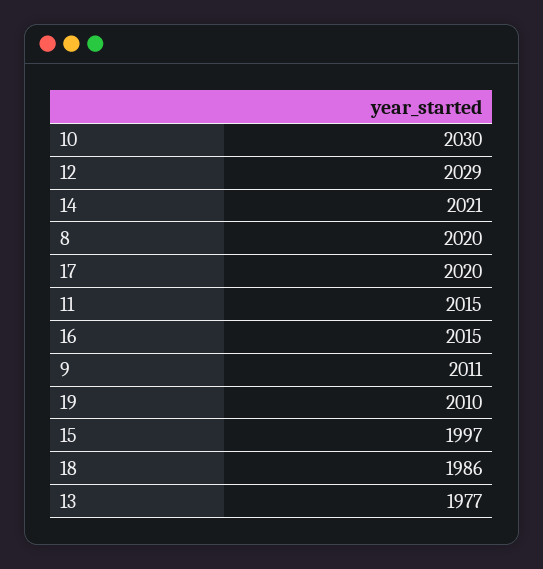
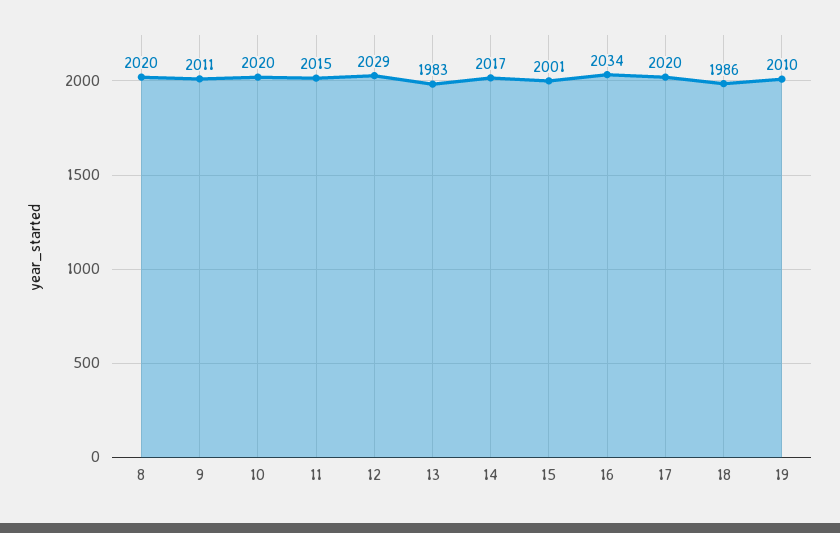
  {
-   "10": 2030,
+   "10": 2020,
    "12": 2029,
-   "14": 2021,
+   "14": 2017,
    "8": 2020,
    "17": 2020,
    "11": 2015,
-   "16": 2015,
+   "16": 2034,
    "9": 2011,
    "19": 2010,
-   "15": 1997,
+   "15": 2001,
    "18": 1986,
-   "13": 1977
+   "13": 1983
  }

